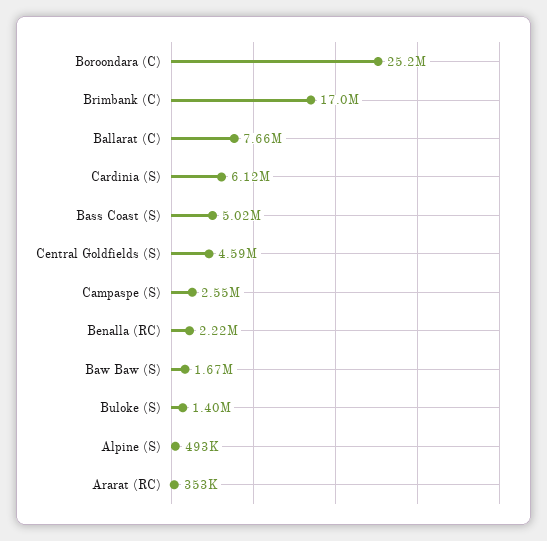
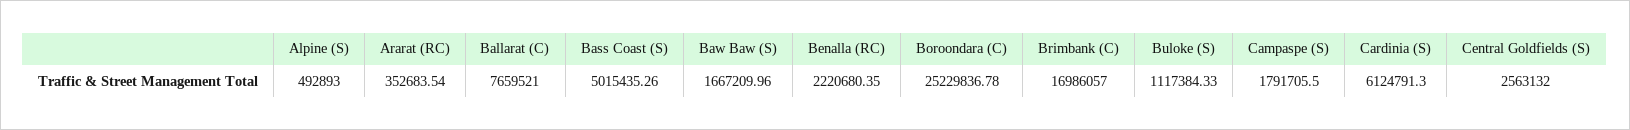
  {
    "Boroondara (C)": 25229836.78,
    "Brimbank (C)": 16986057,
    "Ballarat (C)": 7659521,
    "Cardinia (S)": 6124791.3,
    "Bass Coast (S)": 5015435.26,
-   "Central Goldfields (S)": 4590000,
+   "Central Goldfields (S)": 2563132,
-   "Campaspe (S)": 2550000,
+   "Campaspe (S)": 1791705.5,
    "Benalla (RC)": 2220680.35,
    "Baw Baw (S)": 1667209.96,
-   "Buloke (S)": 1400000,
+   "Buloke (S)": 1117384.33,
    "Alpine (S)": 492893,
    "Ararat (RC)": 352683.54
  }

